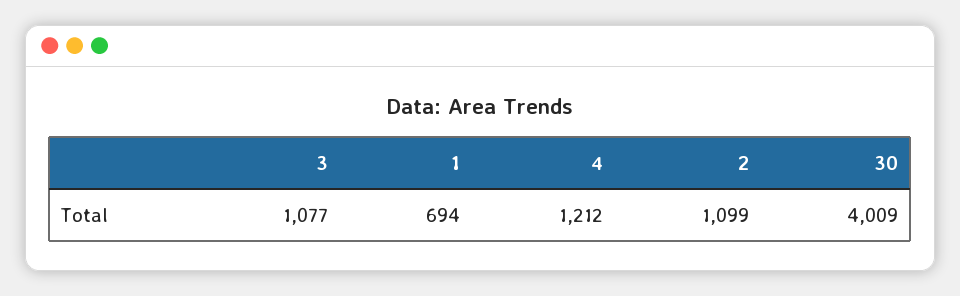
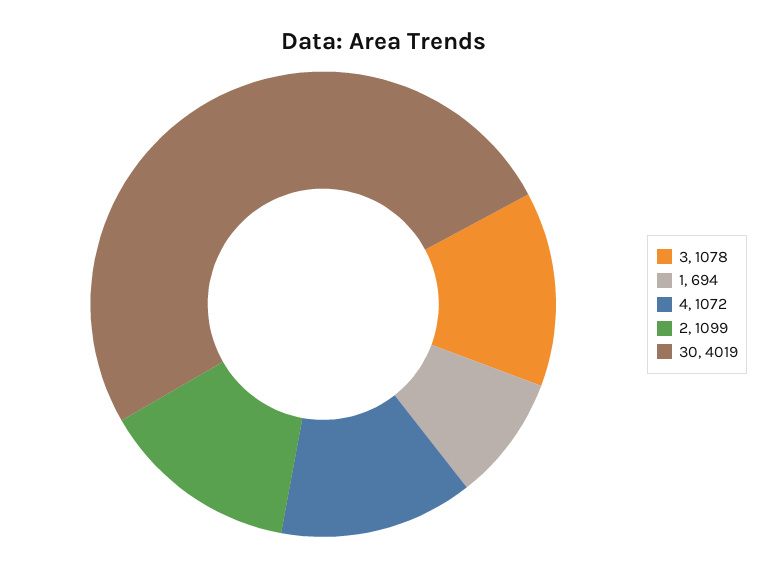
  {
-   "3": 1077,
+   "3": 1078,
    "1": 694,
-   "4": 1212,
+   "4": 1072,
    "2": 1099,
-   "30": 4009
+   "30": 4019
  }

